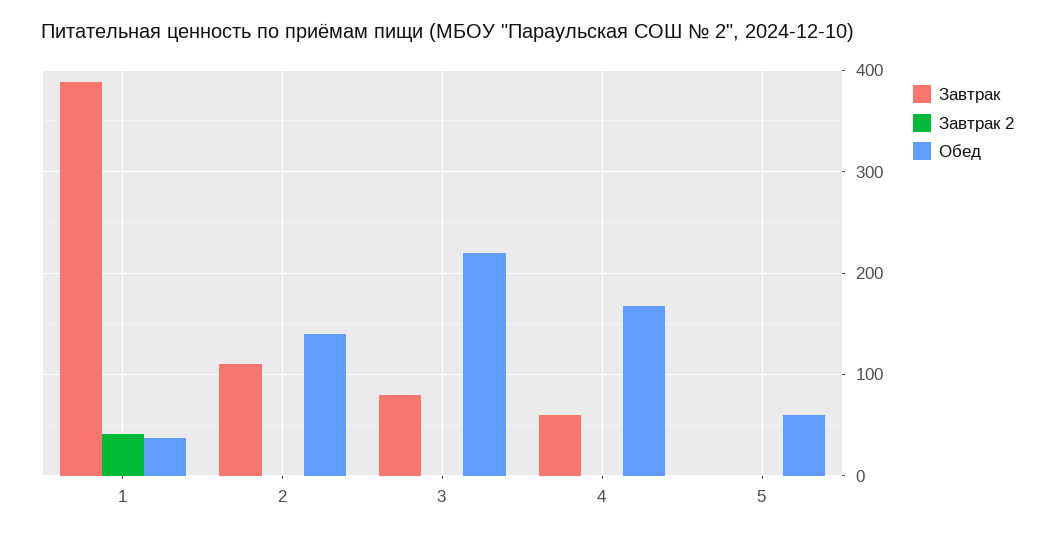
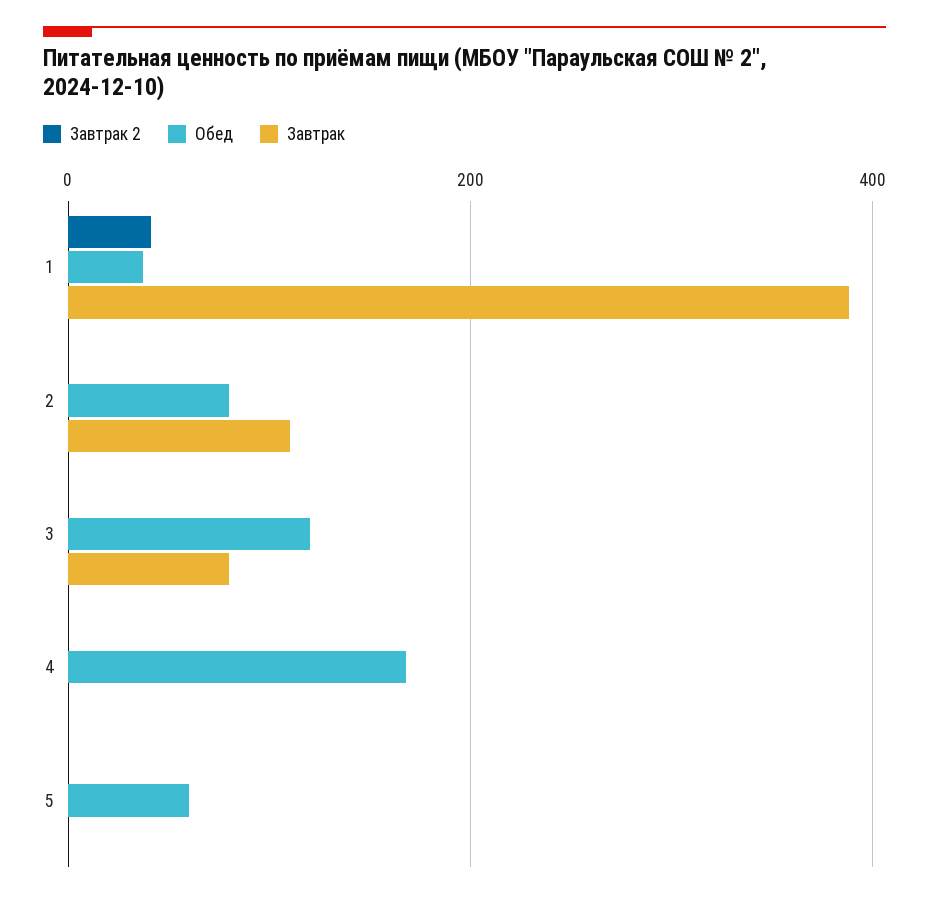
  {
    "Завтрак": {
      "1": 390,
      "2": 110,
      "3": 80,
-     "4": 60,
+     "4": 0,
      "5": 0
    },
    "Завтрак 2": {
      "1": 40,
      "2": 0,
      "3": 0,
      "4": 0,
      "5": 0
    },
    "Обед": {
      "1": 40,
-     "2": 140,
+     "2": 80,
-     "3": 220,
+     "3": 120,
      "4": 170,
      "5": 60
    }
  }

